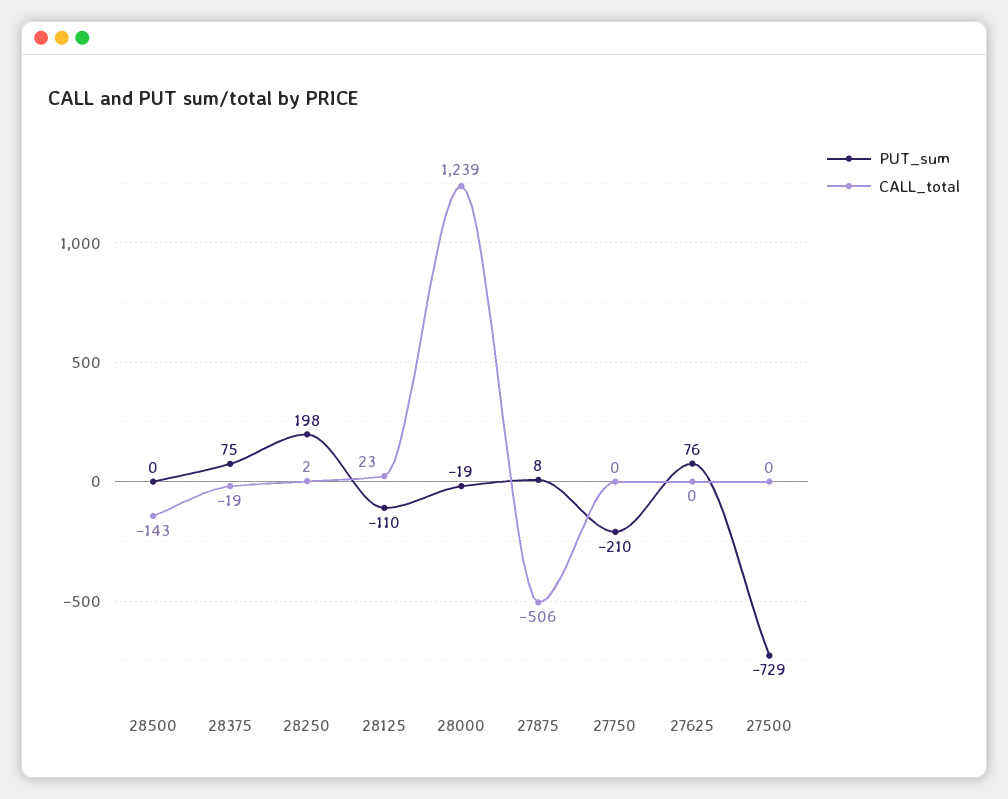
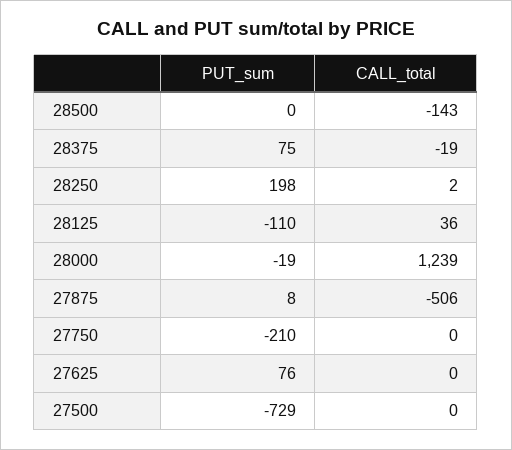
  {
    "PUT_sum": {
      "28500": 0,
      "28375": 75,
      "28250": 198,
      "28125": -110,
      "28000": -19,
      "27875": 8,
      "27750": -210,
      "27625": 76,
      "27500": -729
    },
    "CALL_total": {
      "28500": -143,
      "28375": -19,
      "28250": 2,
-     "28125": 23,
+     "28125": 36,
      "28000": 1239,
      "27875": -506,
      "27750": 0,
      "27625": 0,
      "27500": 0
    }
  }

